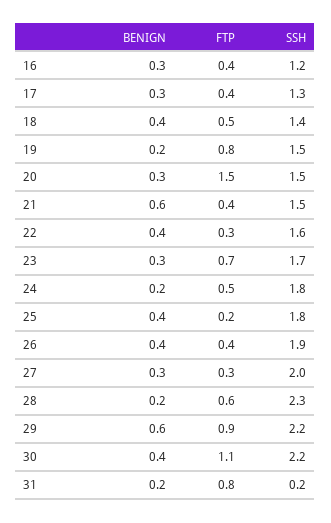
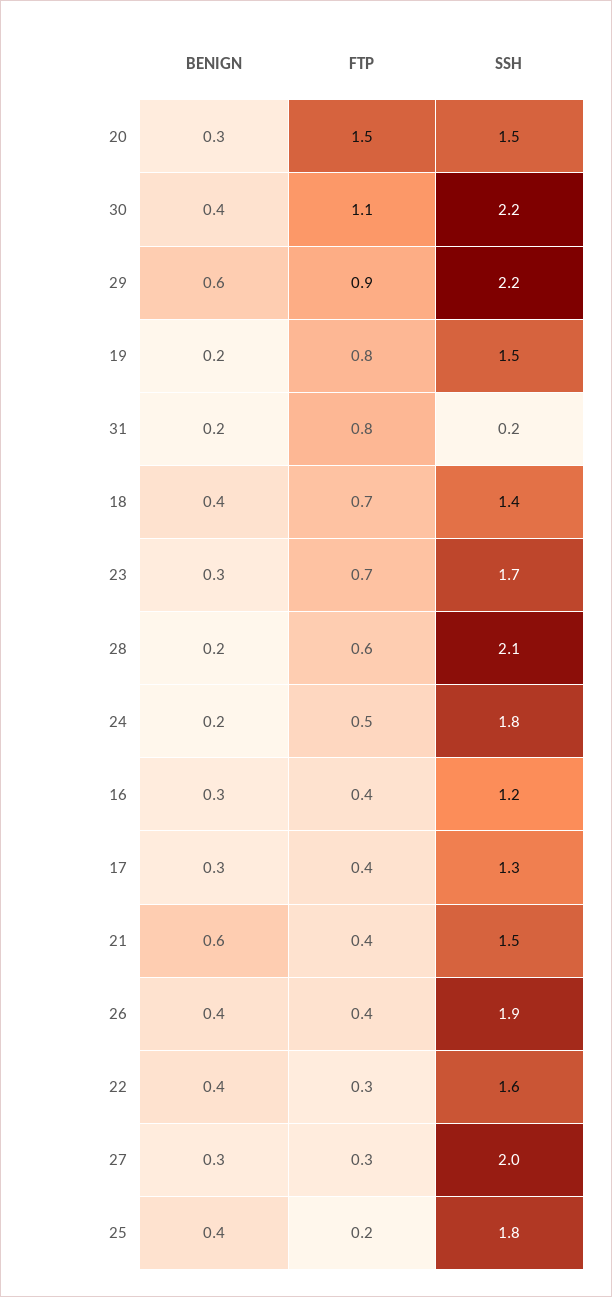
  {
    "BENIGN": {
      "16": 0.3,
      "17": 0.3,
      "18": 0.4,
      "19": 0.2,
      "20": 0.3,
      "21": 0.6,
      "22": 0.4,
      "23": 0.3,
      "24": 0.2,
      "25": 0.4,
      "26": 0.4,
      "27": 0.3,
      "28": 0.2,
      "29": 0.6,
      "30": 0.4,
      "31": 0.2
    },
    "FTP": {
      "16": 0.4,
      "17": 0.4,
-     "18": 0.5,
+     "18": 0.7,
      "19": 0.8,
      "20": 1.5,
      "21": 0.4,
      "22": 0.3,
      "23": 0.7,
      "24": 0.5,
      "25": 0.2,
      "26": 0.4,
      "27": 0.3,
      "28": 0.6,
      "29": 0.9,
      "30": 1.1,
      "31": 0.8
    },
    "SSH": {
      "16": 1.2,
      "17": 1.3,
      "18": 1.4,
      "19": 1.5,
      "20": 1.5,
      "21": 1.5,
      "22": 1.6,
      "23": 1.7,
      "24": 1.8,
      "25": 1.8,
      "26": 1.9,
      "27": 2,
-     "28": 2.3,
+     "28": 2.1,
      "29": 2.2,
      "30": 2.2,
      "31": 0.2
    }
  }

